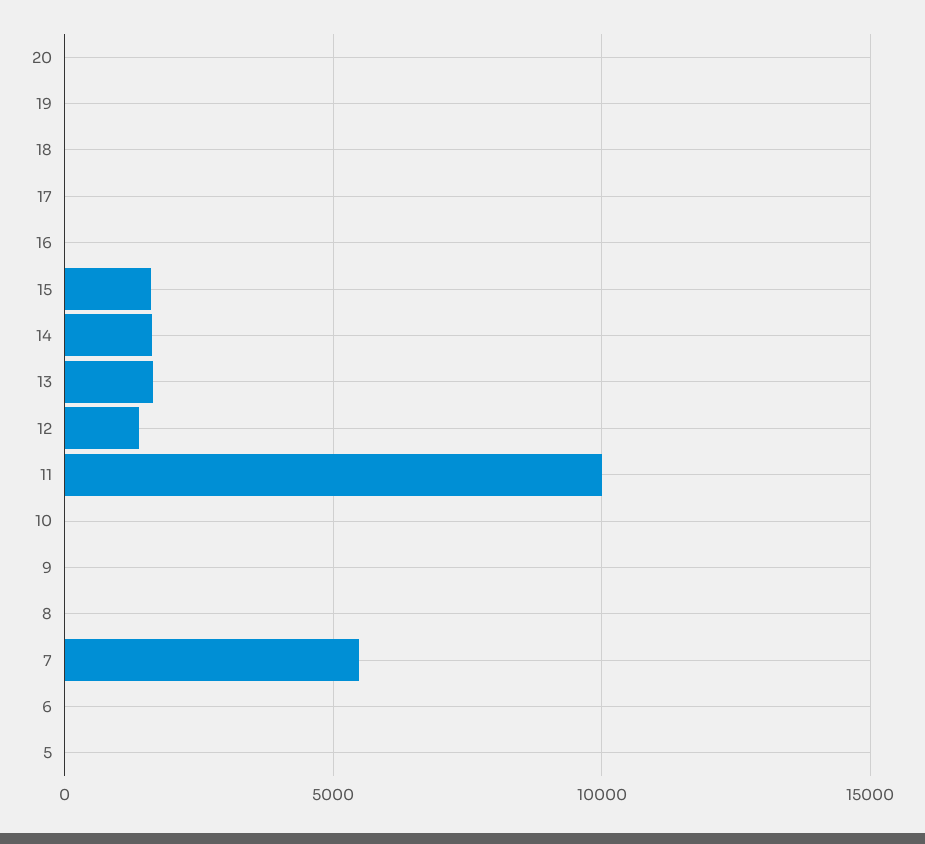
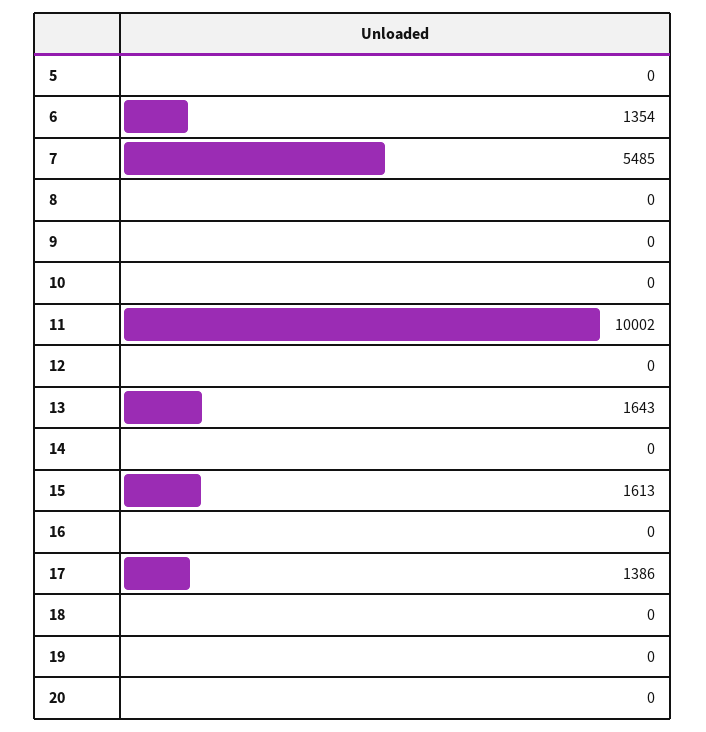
  {
    "20": 0,
    "19": 0,
    "18": 0,
-   "17": 0,
+   "17": 1386,
    "16": 0,
    "15": 1613,
-   "14": 1500,
+   "14": 0,
    "13": 1643,
-   "12": 1500,
+   "12": 0,
    "11": 10002,
    "10": 0,
    "9": 0,
    "8": 0,
    "7": 5485,
-   "6": 0,
+   "6": 1354,
    "5": 0
  }

